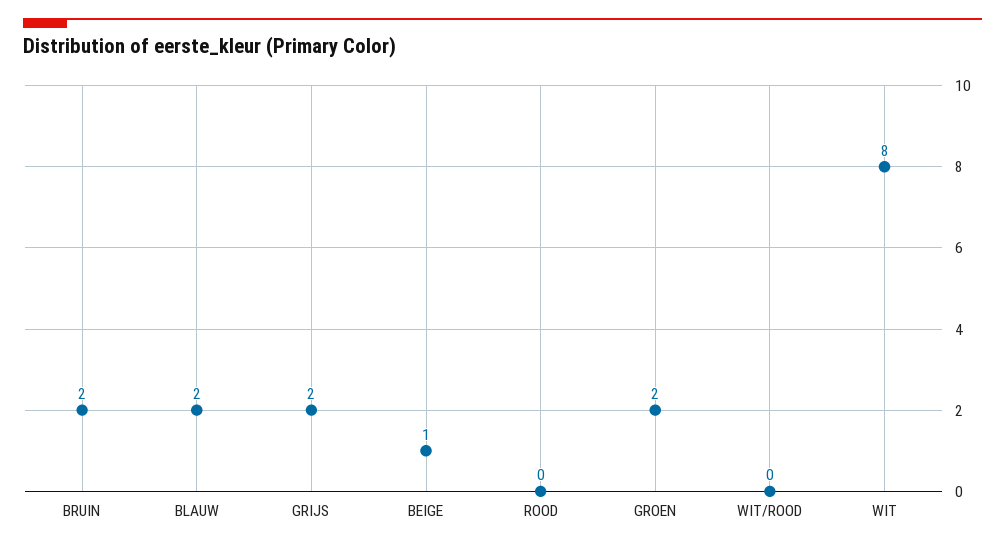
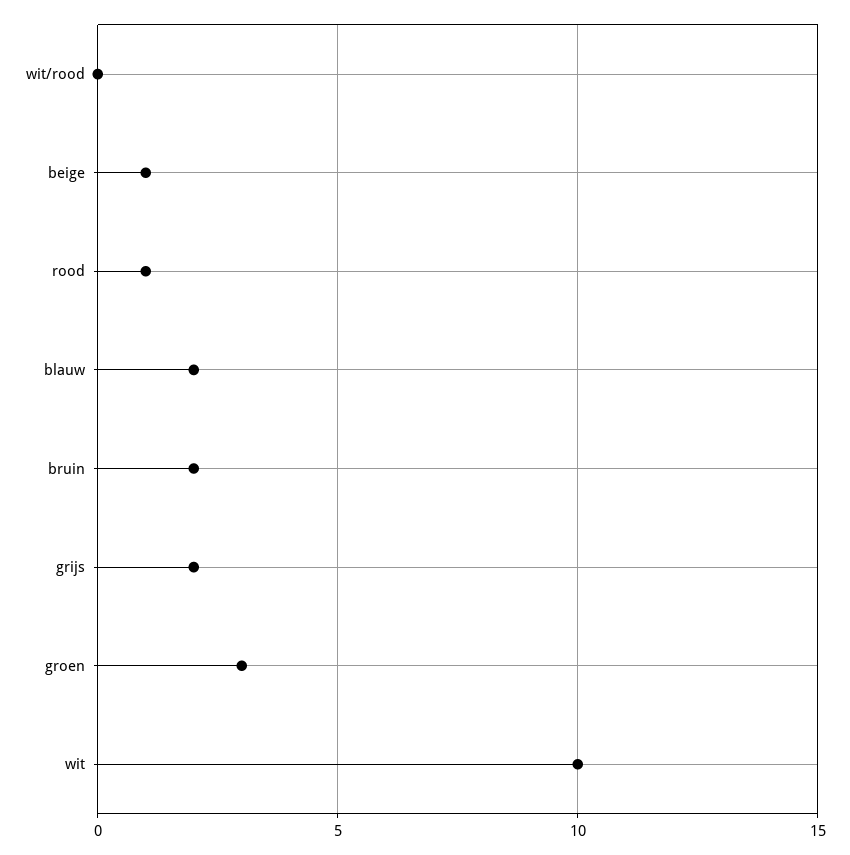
  {
    "BRUIN": 2,
    "BLAUW": 2,
    "GRIJS": 2,
    "BEIGE": 1,
-   "ROOD": 0,
+   "ROOD": 1,
-   "GROEN": 2,
+   "GROEN": 3,
    "WIT/ROOD": 0,
-   "WIT": 8
+   "WIT": 10
  }

